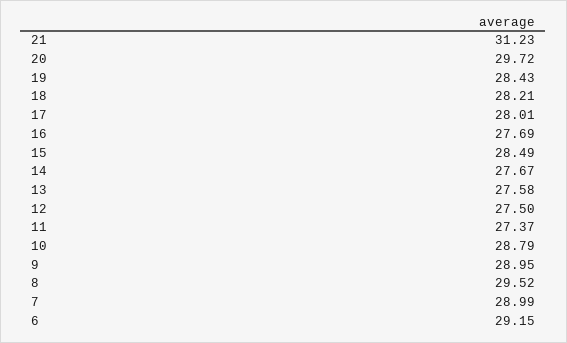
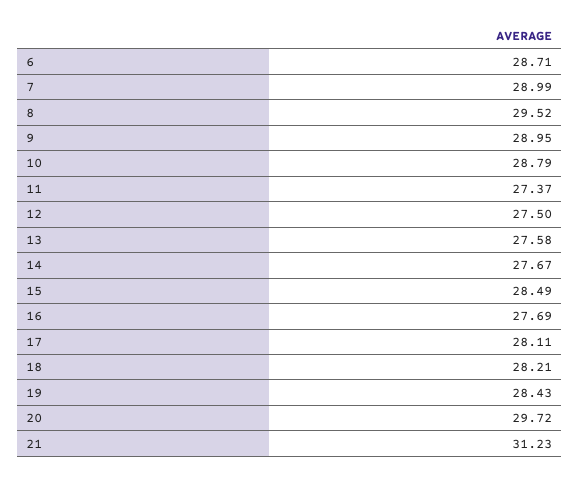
  {
    "21": 31.23,
    "20": 29.72,
    "19": 28.43,
    "18": 28.21,
-   "17": 28.01,
+   "17": 28.11,
    "16": 27.69,
    "15": 28.49,
    "14": 27.67,
    "13": 27.58,
    "12": 27.5,
    "11": 27.37,
    "10": 28.79,
    "9": 28.95,
    "8": 29.52,
    "7": 28.99,
-   "6": 29.15
+   "6": 28.71
  }

